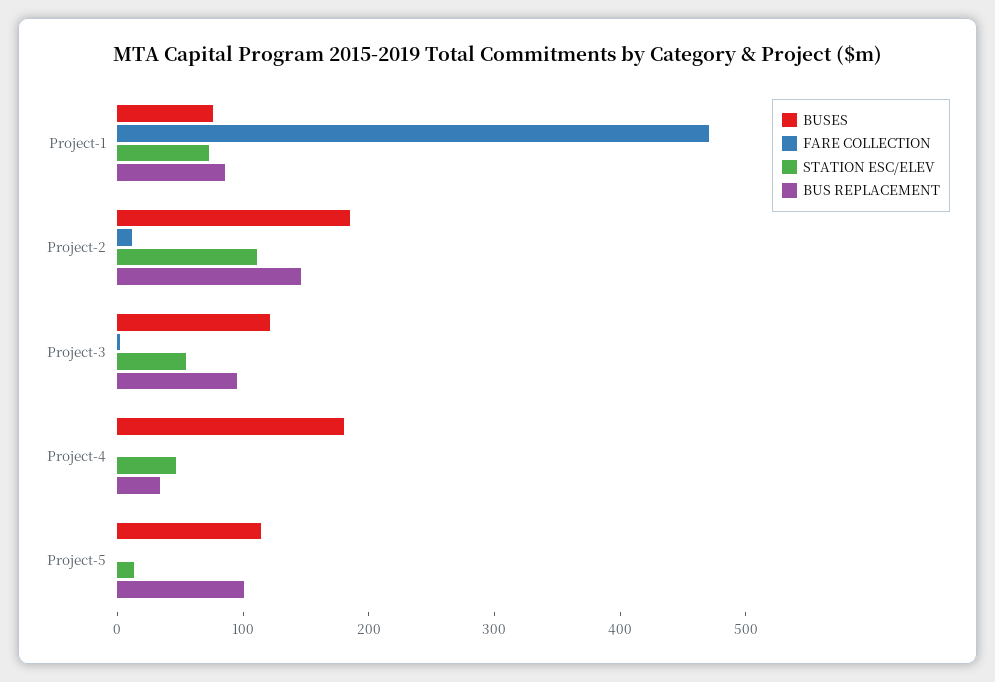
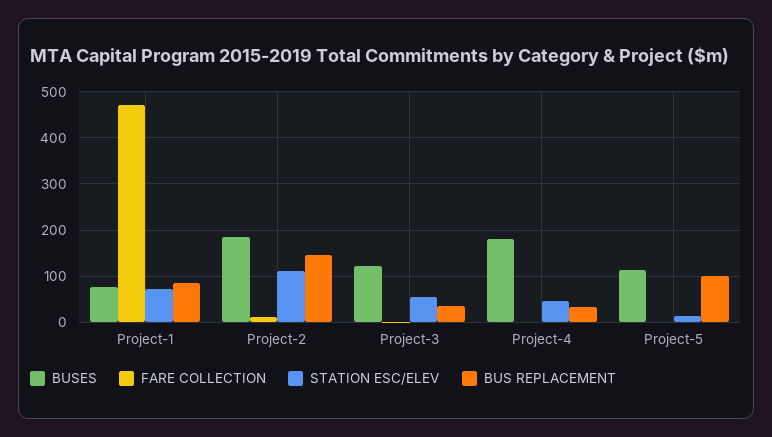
  {
    "BUSES": {
      "Project-1": 80,
      "Project-2": 180,
      "Project-3": 120,
      "Project-4": 180,
      "Project-5": 120
    },
    "FARE COLLECTION": {
      "Project-1": 480,
      "Project-2": 20,
      "Project-3": 0,
      "Project-4": 0,
      "Project-5": 0
    },
    "STATION ESC/ELEV": {
      "Project-1": 80,
      "Project-2": 120,
      "Project-3": 60,
      "Project-4": 40,
      "Project-5": 20
    },
    "BUS REPLACEMENT": {
      "Project-1": 80,
      "Project-2": 140,
-     "Project-3": 100,
+     "Project-3": 40,
      "Project-4": 40,
      "Project-5": 100
    }
  }

